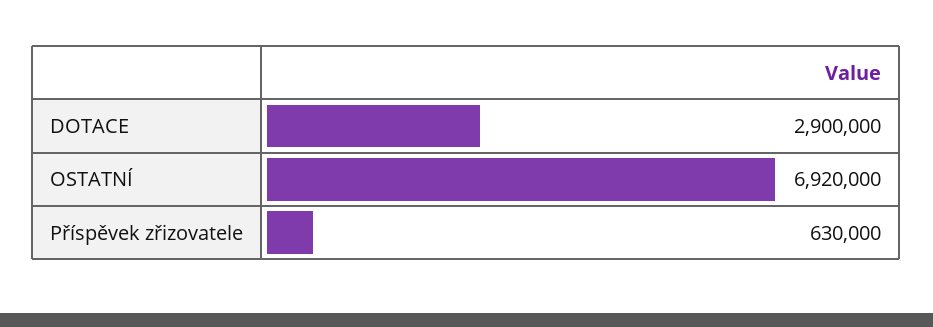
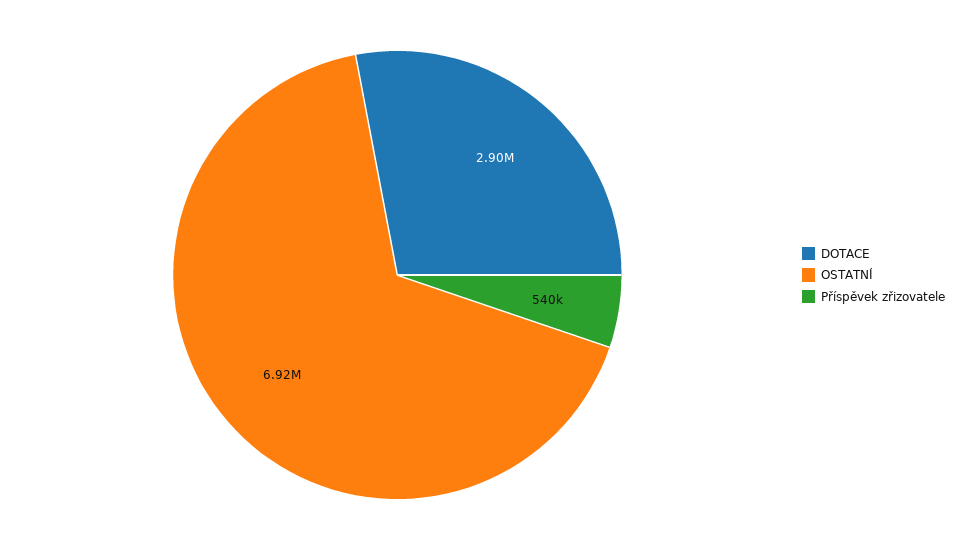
  {
    "DOTACE": 2900000,
    "OSTATNÍ": 6920000,
-   "Příspěvek zřizovatele": 630000
+   "Příspěvek zřizovatele": 540000
  }

